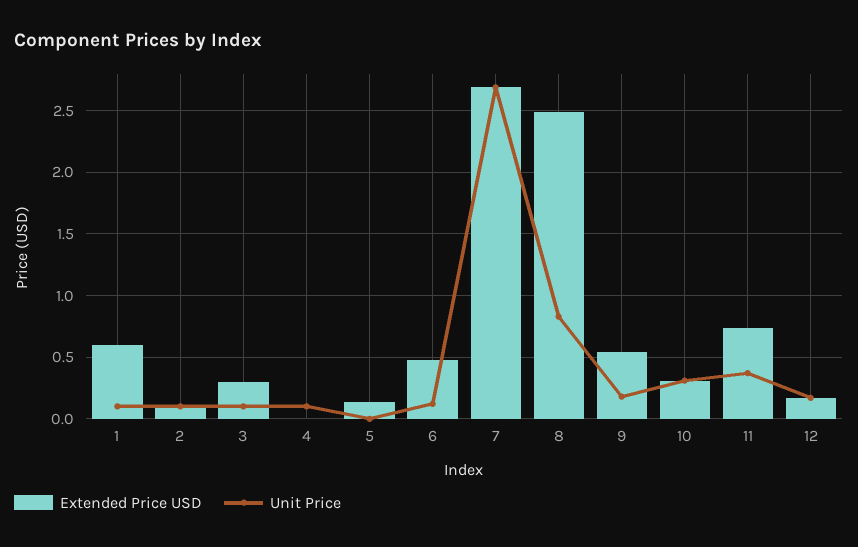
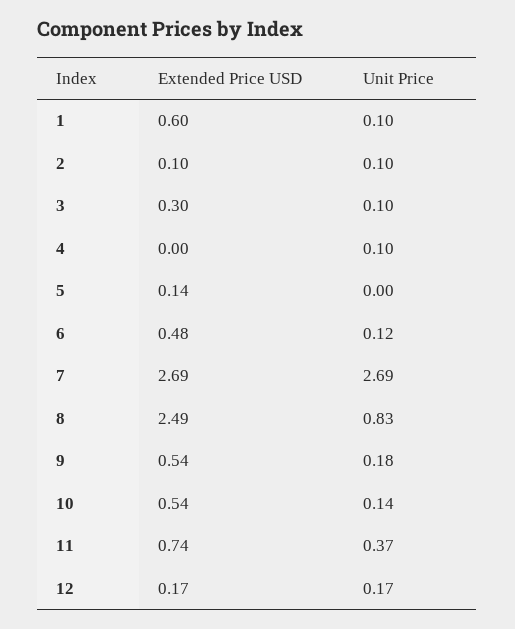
  {
    "Extended Price USD": {
      "1": 0.6,
      "2": 0.1,
      "3": 0.3,
      "4": 0,
      "5": 0.14,
      "6": 0.48,
      "7": 2.69,
      "8": 2.49,
      "9": 0.54,
-     "10": 0.3,
+     "10": 0.54,
      "11": 0.74,
      "12": 0.17
    },
    "Unit Price": {
      "1": 0.1,
      "2": 0.1,
      "3": 0.1,
      "4": 0.1,
      "5": 0,
      "6": 0.12,
      "7": 2.69,
      "8": 0.83,
      "9": 0.18,
-     "10": 0.3,
+     "10": 0.14,
      "11": 0.37,
      "12": 0.17
    }
  }

